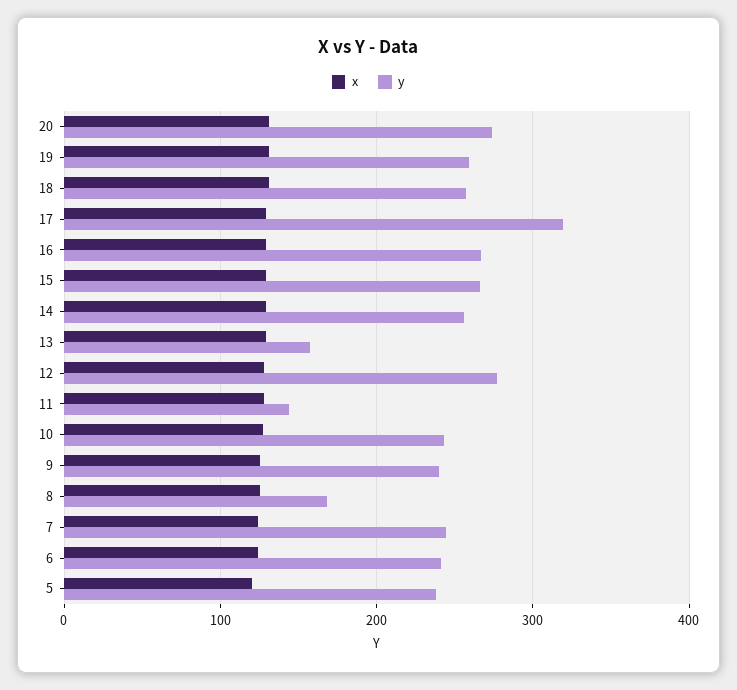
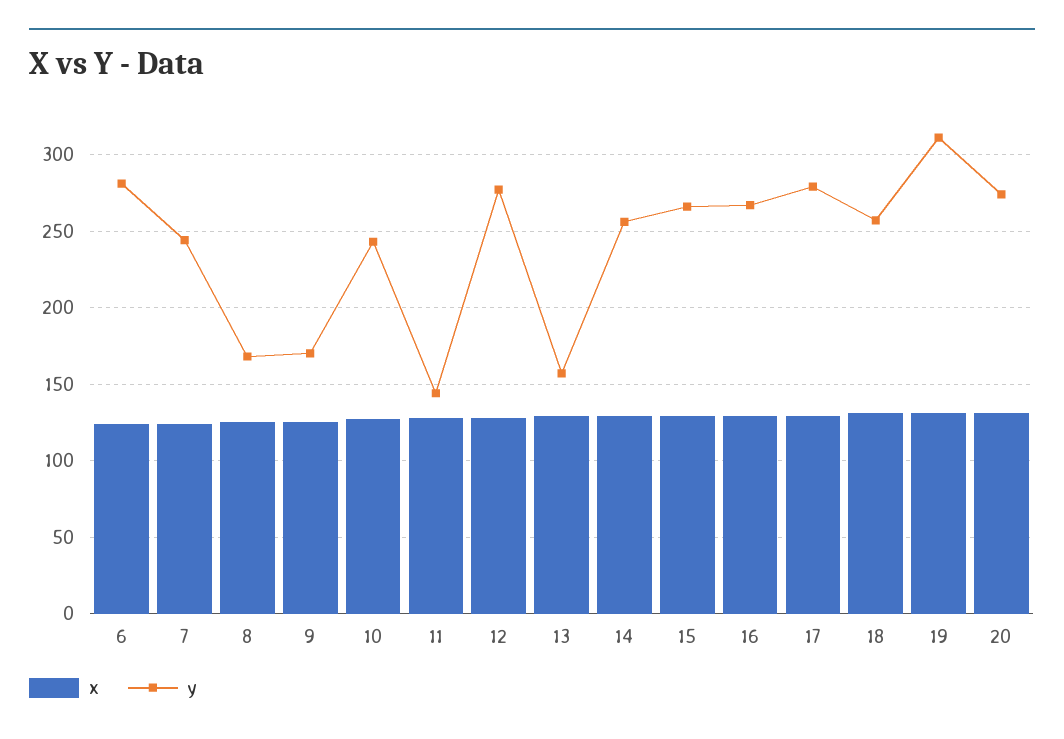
  {
    "x": {
      "20": 130,
      "19": 130,
      "18": 130,
      "17": 130,
      "16": 130,
      "15": 130,
      "14": 130,
      "13": 130,
      "12": 130,
      "11": 130,
      "10": 125,
      "9": 125,
      "8": 125,
      "7": 125,
-     "6": 125,
+     "6": 125
-     "5": 120
    },
    "y": {
      "20": 275,
-     "19": 260,
+     "19": 310,
      "18": 255,
-     "17": 320,
+     "17": 280,
      "16": 265,
      "15": 265,
      "14": 255,
      "13": 155,
      "12": 275,
      "11": 145,
      "10": 245,
-     "9": 240,
+     "9": 170,
      "8": 170,
      "7": 245,
-     "6": 240,
+     "6": 280
-     "5": 240
    }
  }

